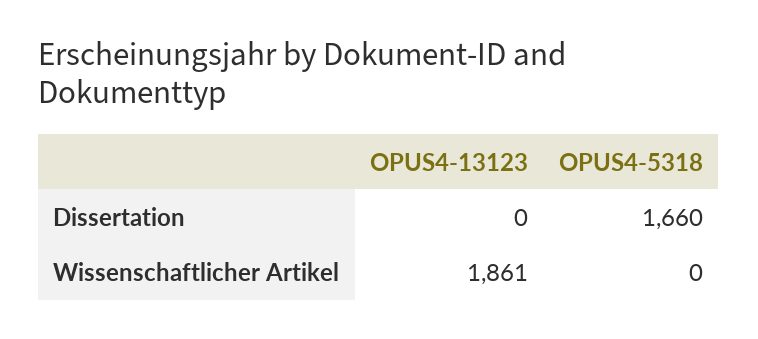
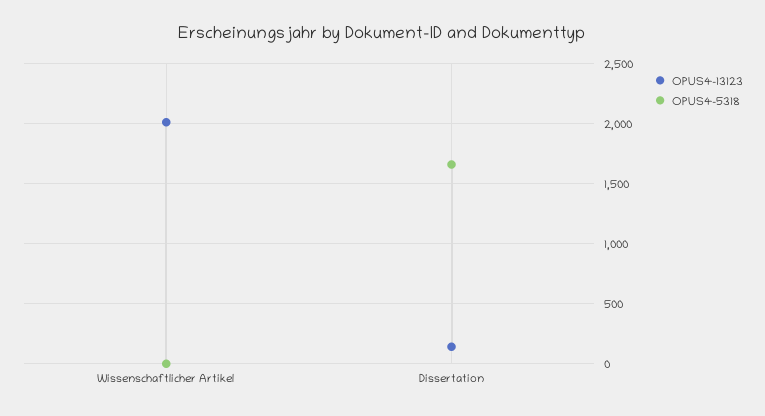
  {
    "OPUS4-13123": {
-     "Dissertation": 0,
+     "Dissertation": 150,
-     "Wissenschaftlicher Artikel": 1861
+     "Wissenschaftlicher Artikel": 2000
    },
    "OPUS4-5318": {
      "Dissertation": 1660,
      "Wissenschaftlicher Artikel": 0
    }
  }

